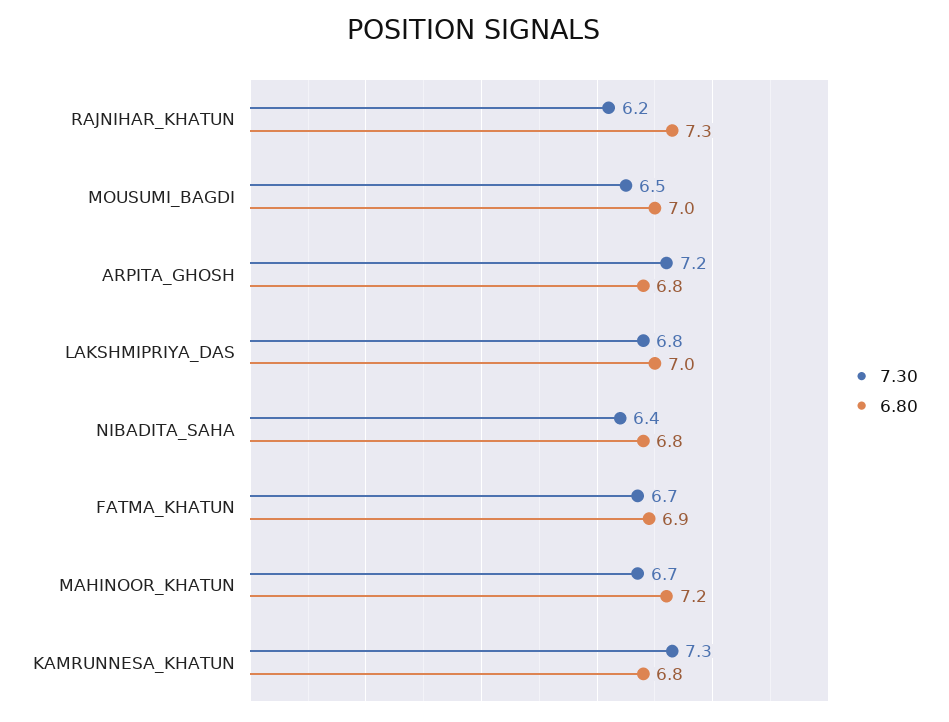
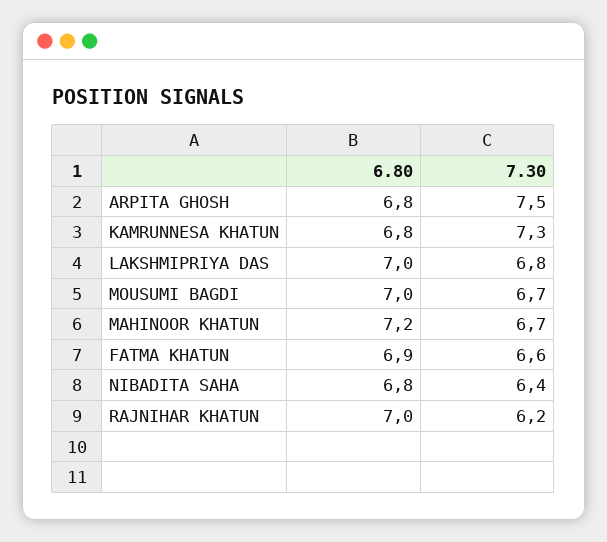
  {
    "7.30": {
      "RAJNIHAR_KHATUN": 6.2,
-     "MOUSUMI_BAGDI": 6.5,
+     "MOUSUMI_BAGDI": 6.7,
-     "ARPITA_GHOSH": 7.2,
+     "ARPITA_GHOSH": 7.5,
      "LAKSHMIPRIYA_DAS": 6.8,
      "NIBADITA_SAHA": 6.4,
-     "FATMA_KHATUN": 6.7,
+     "FATMA_KHATUN": 6.6,
      "MAHINOOR_KHATUN": 6.7,
      "KAMRUNNESA_KHATUN": 7.3
    },
    "6.80": {
-     "RAJNIHAR_KHATUN": 7.3,
+     "RAJNIHAR_KHATUN": 7,
      "MOUSUMI_BAGDI": 7,
      "ARPITA_GHOSH": 6.8,
      "LAKSHMIPRIYA_DAS": 7,
      "NIBADITA_SAHA": 6.8,
      "FATMA_KHATUN": 6.9,
      "MAHINOOR_KHATUN": 7.2,
      "KAMRUNNESA_KHATUN": 6.8
    }
  }

